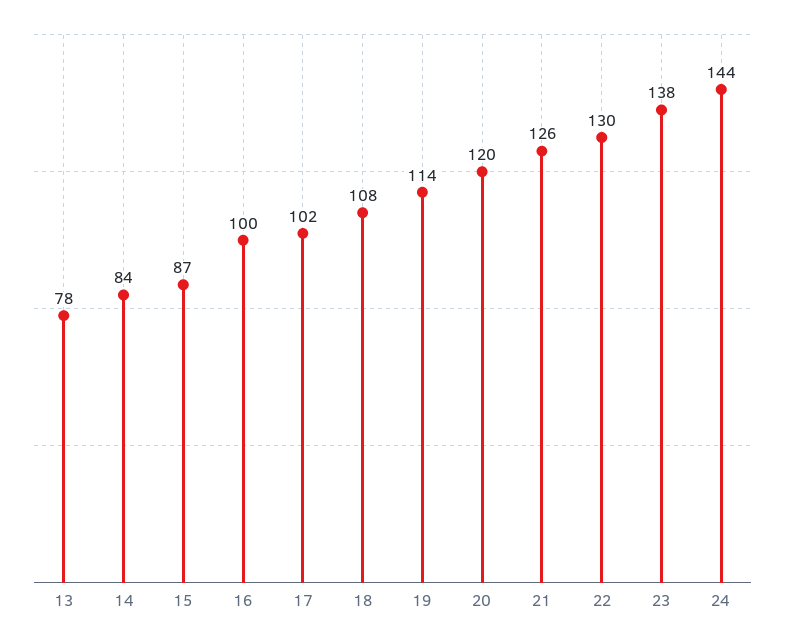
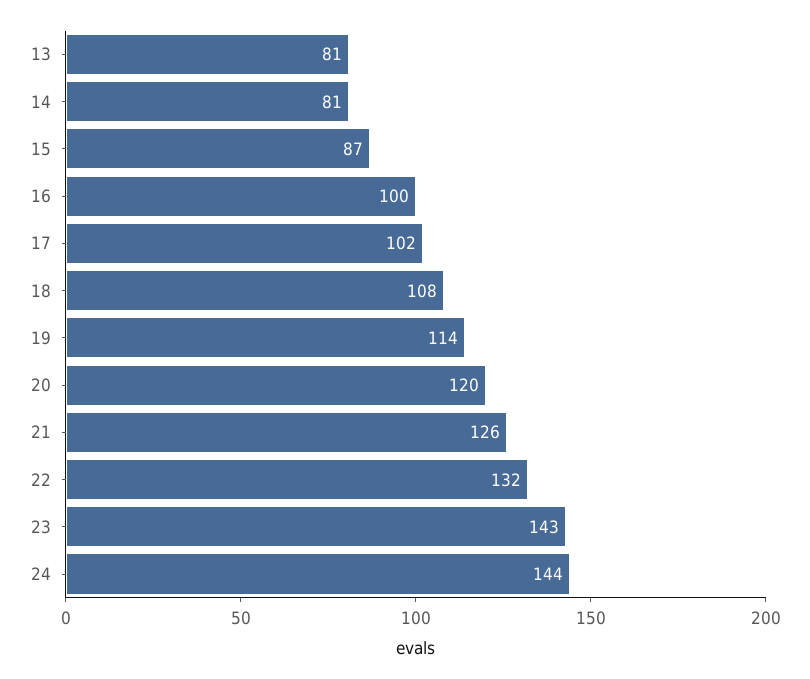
  {
-   "13": 78,
+   "13": 81,
-   "14": 84,
+   "14": 81,
    "15": 87,
    "16": 100,
    "17": 102,
    "18": 108,
    "19": 114,
    "20": 120,
    "21": 126,
-   "22": 130,
+   "22": 132,
-   "23": 138,
+   "23": 143,
    "24": 144
  }

